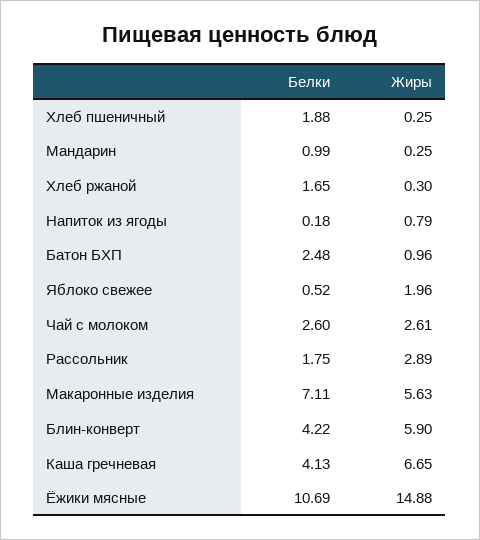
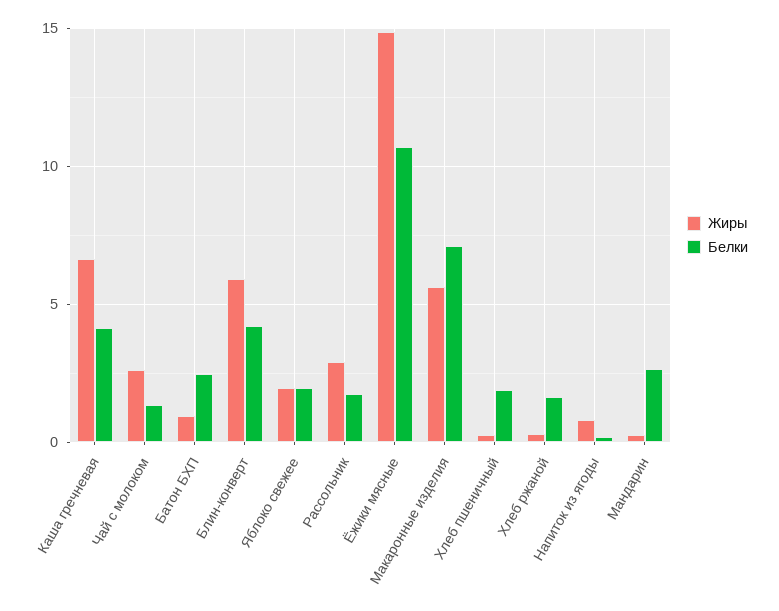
  {
    "Белки": {
      "Хлеб пшеничный": 1.88,
-     "Мандарин": 0.99,
+     "Мандарин": 2.5,
      "Хлеб ржаной": 1.65,
      "Напиток из ягоды": 0.18,
      "Батон БХП": 2.48,
-     "Яблоко свежее": 0.52,
+     "Яблоко свежее": 2,
-     "Чай с молоком": 2.6,
+     "Чай с молоком": 1.5,
      "Рассольник": 1.75,
      "Макаронные изделия": 7.11,
      "Блин-конверт": 4.22,
      "Каша гречневая": 4.13,
      "Ёжики мясные": 10.69
    },
    "Жиры": {
      "Хлеб пшеничный": 0.25,
      "Мандарин": 0.25,
      "Хлеб ржаной": 0.3,
      "Напиток из ягоды": 0.79,
      "Батон БХП": 0.96,
      "Яблоко свежее": 1.96,
      "Чай с молоком": 2.61,
      "Рассольник": 2.89,
      "Макаронные изделия": 5.63,
      "Блин-конверт": 5.9,
      "Каша гречневая": 6.65,
      "Ёжики мясные": 14.88
    }
  }

